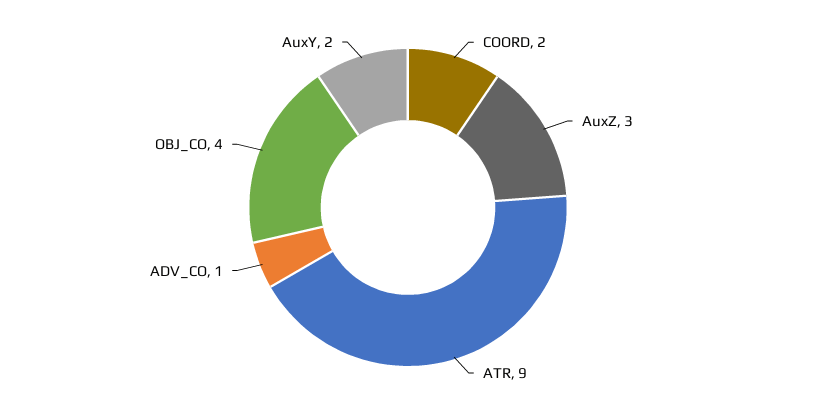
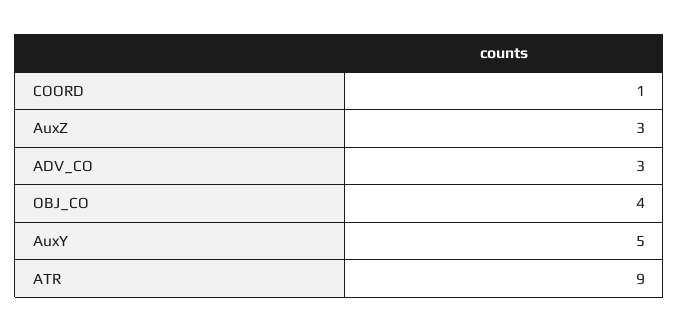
  {
-   "COORD": 2,
+   "COORD": 1,
    "AuxZ": 3,
    "ATR": 9,
-   "ADV_CO": 1,
+   "ADV_CO": 3,
    "OBJ_CO": 4,
-   "AuxY": 2
+   "AuxY": 5
  }

